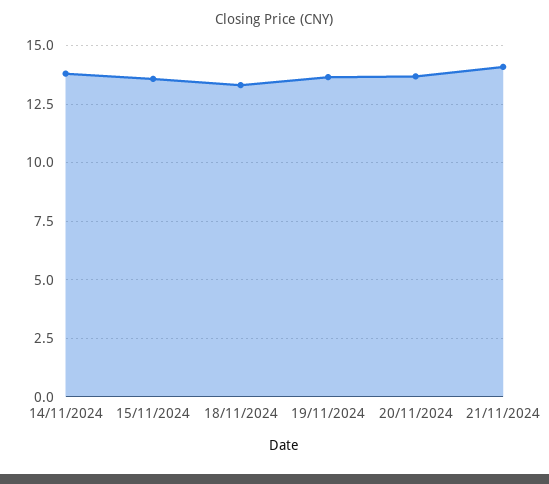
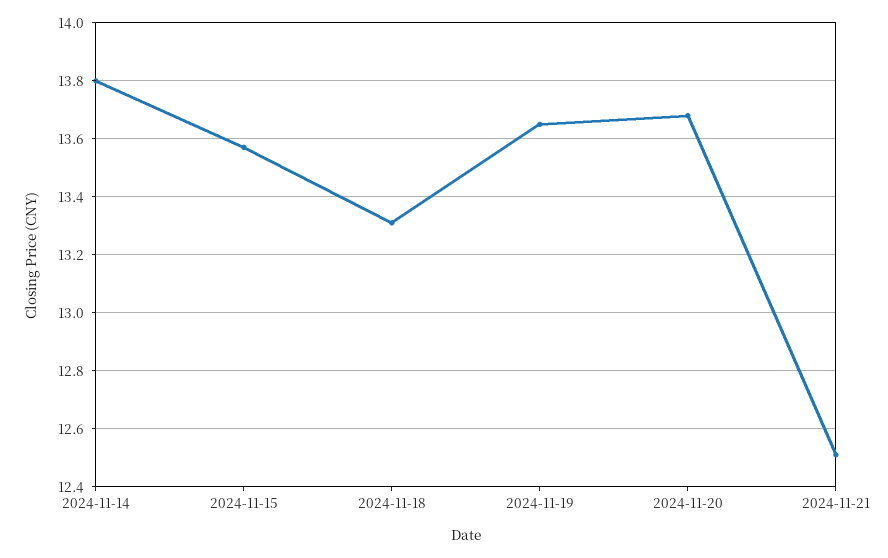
  {
    "14/11/2024": 13.8,
    "15/11/2024": 13.55,
    "18/11/2024": 13.3,
    "19/11/2024": 13.65,
    "20/11/2024": 13.7,
-   "21/11/2024": 14
+   "21/11/2024": 12.5
  }

